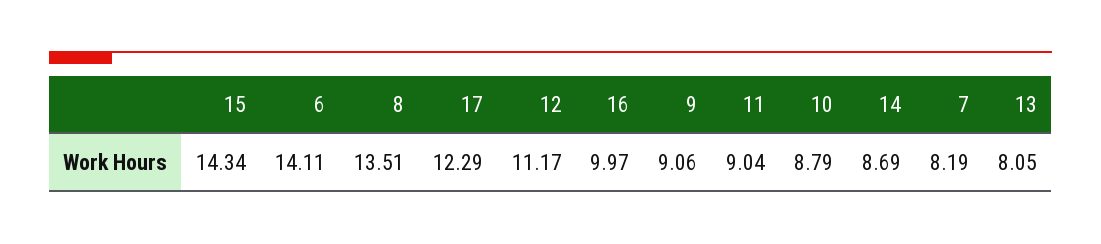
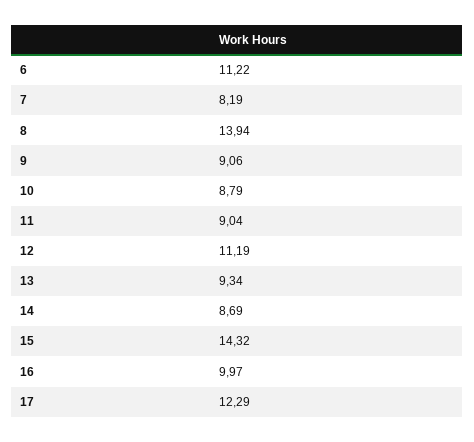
  {
-   "15": 14.34,
+   "15": 14.32,
-   "6": 14.11,
+   "6": 11.22,
-   "8": 13.51,
+   "8": 13.94,
    "17": 12.29,
-   "12": 11.17,
+   "12": 11.19,
    "16": 9.97,
    "9": 9.06,
    "11": 9.04,
    "10": 8.79,
    "14": 8.69,
    "7": 8.19,
-   "13": 8.05
+   "13": 9.34
  }

